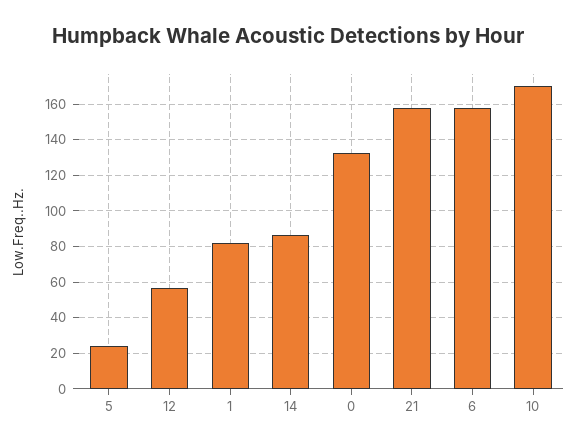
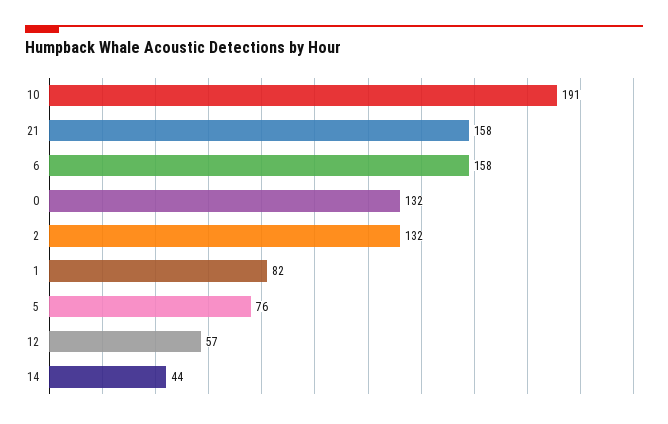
  {
-   "5": 25,
+   "5": 76,
    "12": 57,
    "1": 82,
-   "14": 85,
+   "14": 44,
    "0": 132,
    "21": 158,
    "6": 158,
-   "10": 170
+   "10": 191,
+   "2": 132
  }

